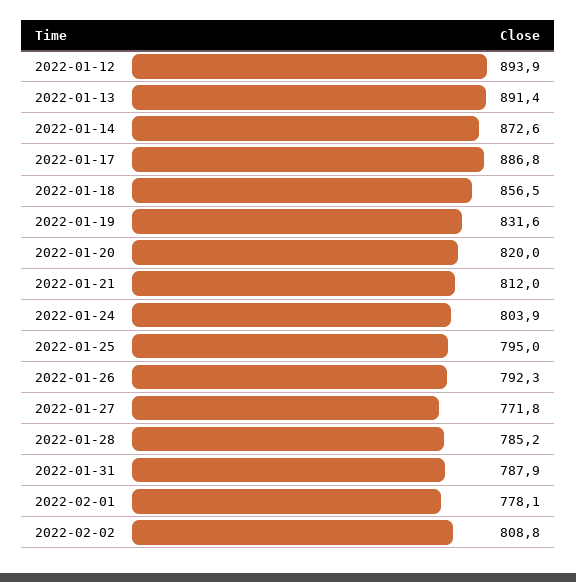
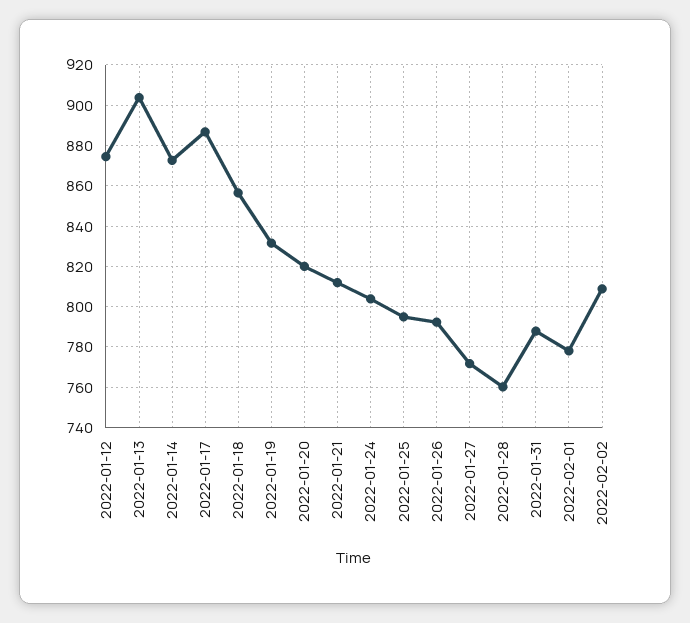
  {
-   "2022-01-12": 893.9,
+   "2022-01-12": 875,
-   "2022-01-13": 891.4,
+   "2022-01-13": 905,
    "2022-01-14": 872.6,
    "2022-01-17": 886.8,
    "2022-01-18": 856.5,
    "2022-01-19": 831.6,
    "2022-01-20": 820,
    "2022-01-21": 812,
    "2022-01-24": 803.9,
    "2022-01-25": 795,
    "2022-01-26": 792.3,
    "2022-01-27": 771.8,
-   "2022-01-28": 785.2,
+   "2022-01-28": 760,
    "2022-01-31": 787.9,
    "2022-02-01": 778.1,
    "2022-02-02": 808.8
  }

